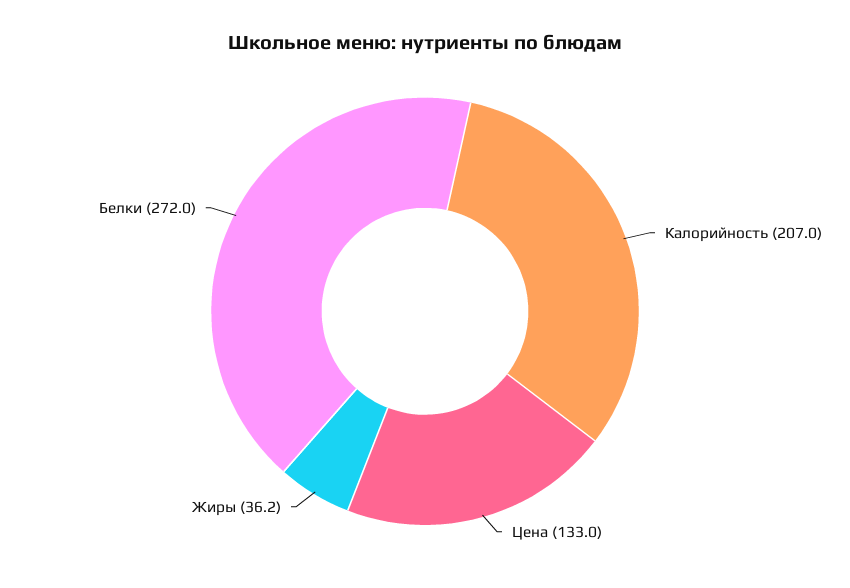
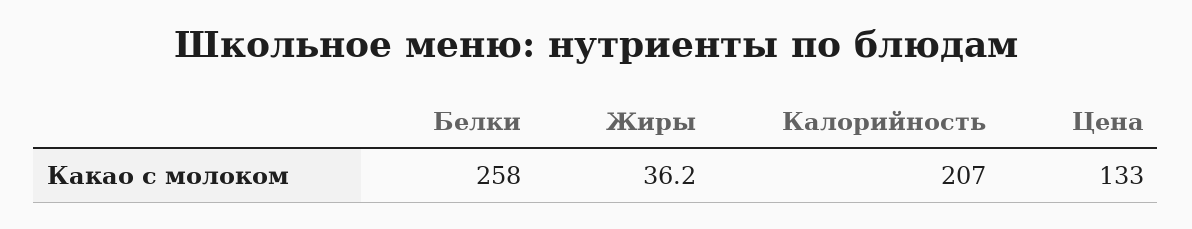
  {
    "Калорийность": 207,
    "Цена": 133,
    "Жиры": 36.2,
-   "Белки": 272
+   "Белки": 258
  }

